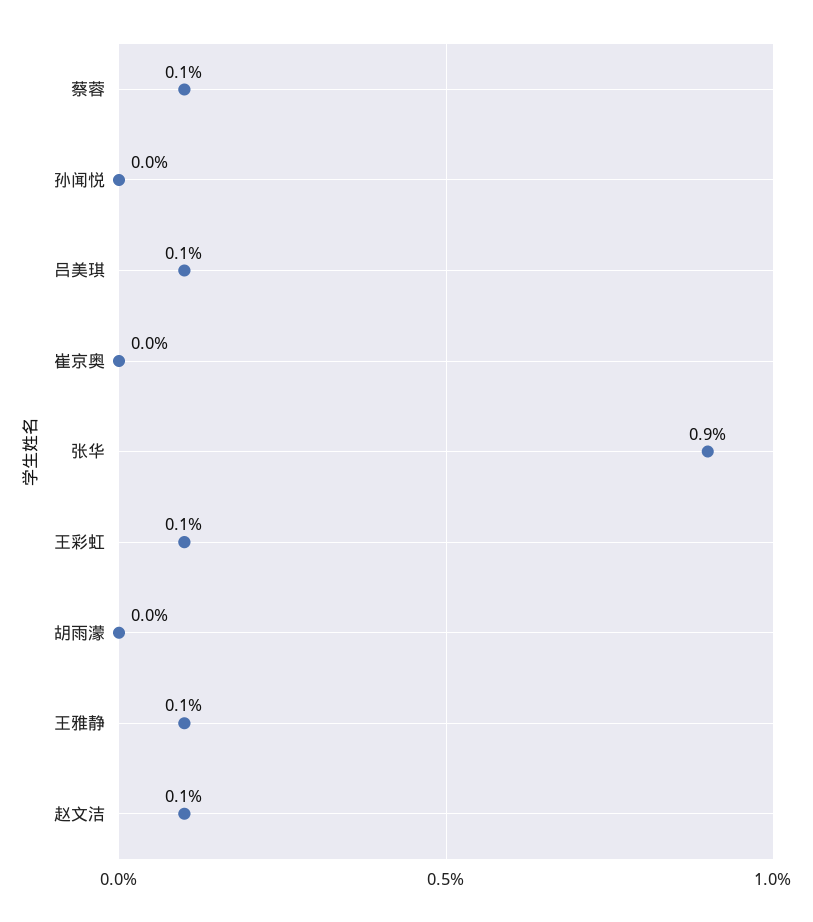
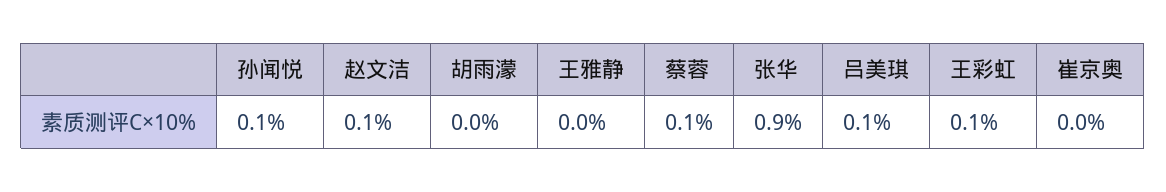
  {
    "蔡蓉": 0.1,
-   "孙闻悦": 0,
+   "孙闻悦": 0.1,
    "吕美琪": 0.1,
    "崔京奥": 0,
    "张华": 0.9,
    "王彩虹": 0.1,
    "胡雨濛": 0,
-   "王雅静": 0.1,
+   "王雅静": 0,
    "赵文洁": 0.1
  }

